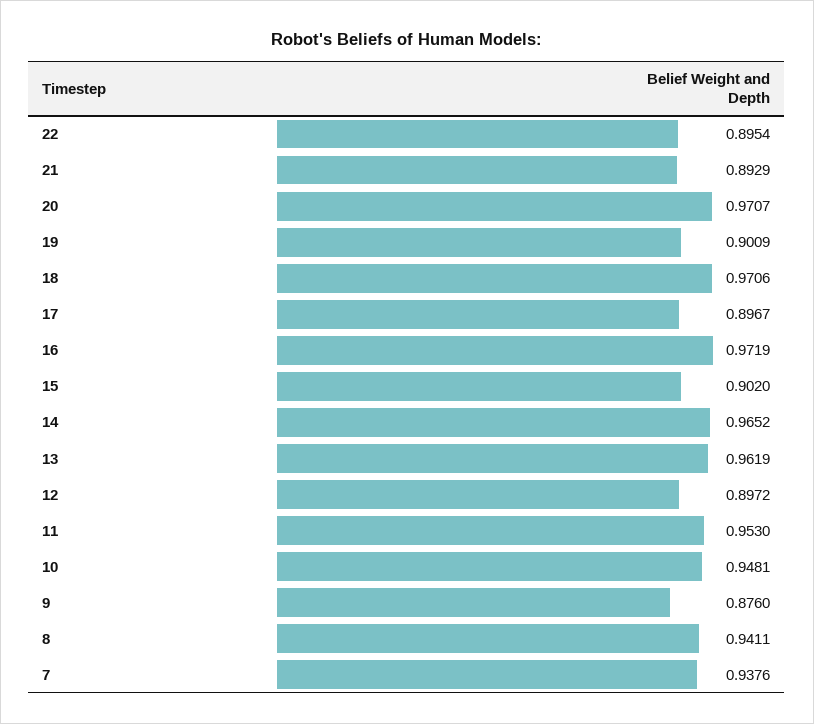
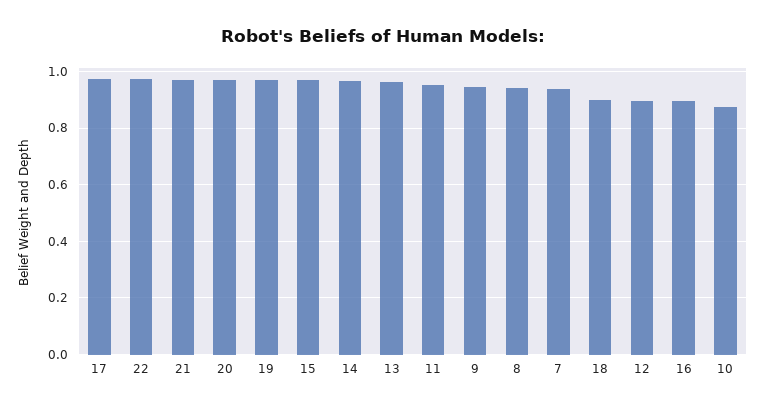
  {
-   "22": 0.8954,
+   "22": 0.975,
-   "21": 0.8929,
+   "21": 0.975,
    "20": 0.9707,
-   "19": 0.9009,
+   "19": 0.975,
-   "18": 0.9706,
+   "18": 0.9,
-   "17": 0.8967,
+   "17": 0.975,
-   "16": 0.9719,
+   "16": 0.9,
-   "15": 0.902,
+   "15": 0.975,
    "14": 0.9652,
    "13": 0.9619,
    "12": 0.8972,
    "11": 0.953,
-   "10": 0.9481,
+   "10": 0.875,
-   "9": 0.876,
+   "9": 0.95,
    "8": 0.9411,
    "7": 0.9376
  }

